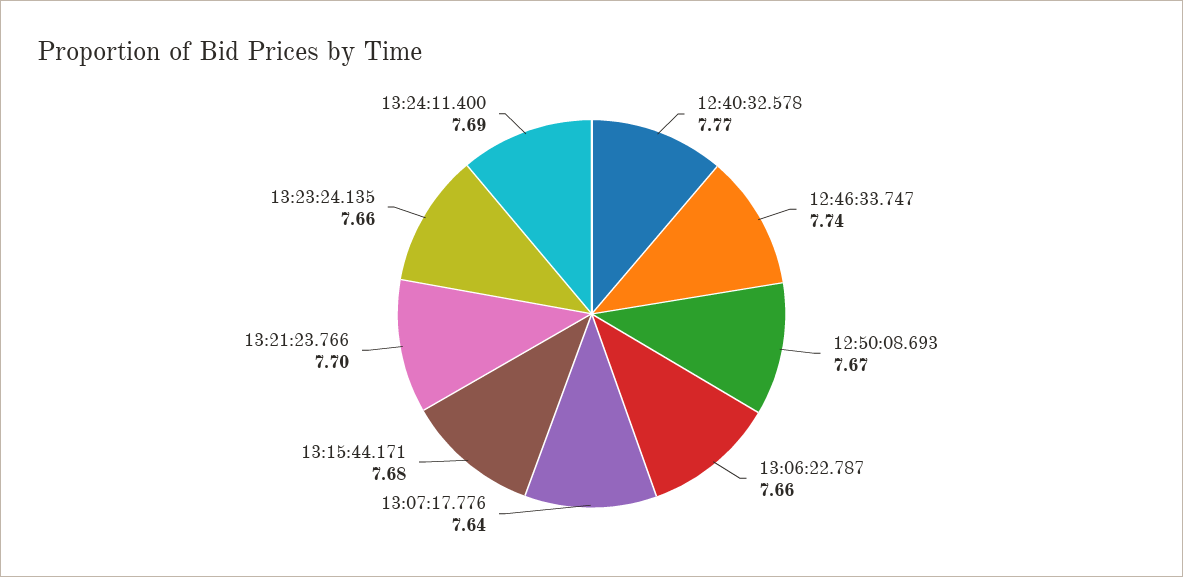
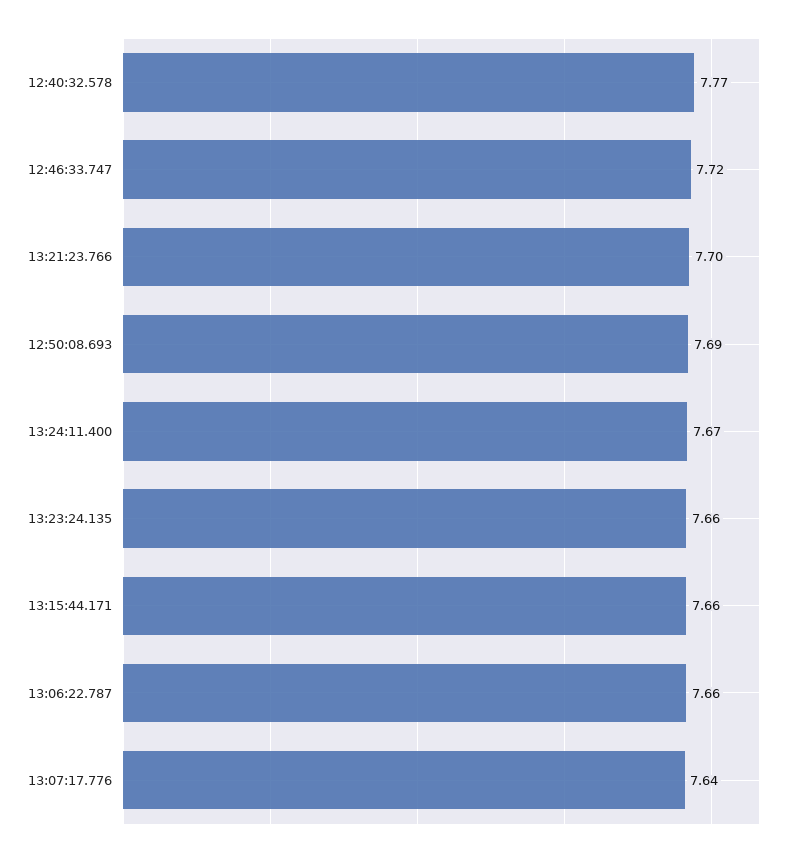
  {
    "12:40:32.578": 7.77,
-   "12:46:33.747": 7.74,
+   "12:46:33.747": 7.72,
-   "12:50:08.693": 7.67,
+   "12:50:08.693": 7.69,
    "13:06:22.787": 7.66,
    "13:07:17.776": 7.64,
-   "13:15:44.171": 7.68,
+   "13:15:44.171": 7.66,
    "13:21:23.766": 7.7,
    "13:23:24.135": 7.66,
-   "13:24:11.400": 7.69
+   "13:24:11.400": 7.67
  }

